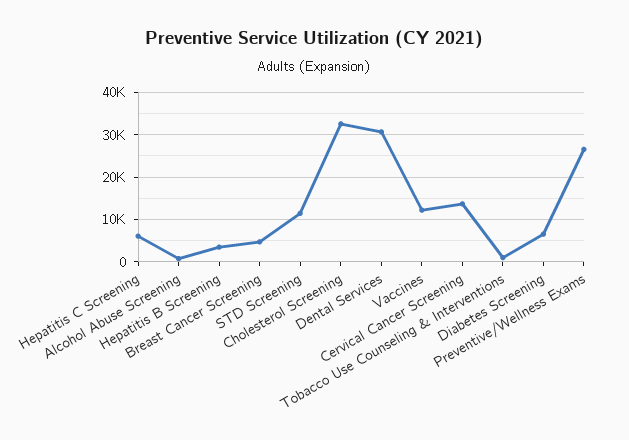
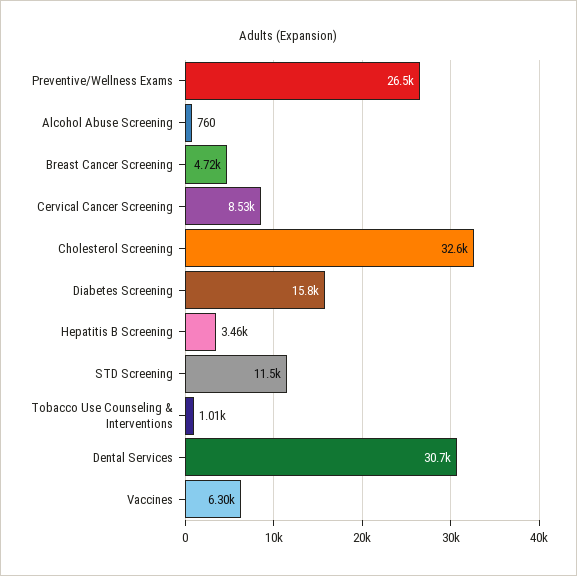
  {
-   "Hepatitis C Screening": 6000,
    "Alcohol Abuse Screening": 760,
    "Hepatitis B Screening": 3460,
    "Breast Cancer Screening": 4720,
    "STD Screening": 11500,
    "Cholesterol Screening": 32600,
    "Dental Services": 30700,
-   "Vaccines": 12000,
+   "Vaccines": 6300,
-   "Cervical Cancer Screening": 14000,
+   "Cervical Cancer Screening": 8530,
    "Tobacco Use Counseling & Interventions": 1010,
-   "Diabetes Screening": 6000,
+   "Diabetes Screening": 15800,
    "Preventive/Wellness Exams": 26500
  }

